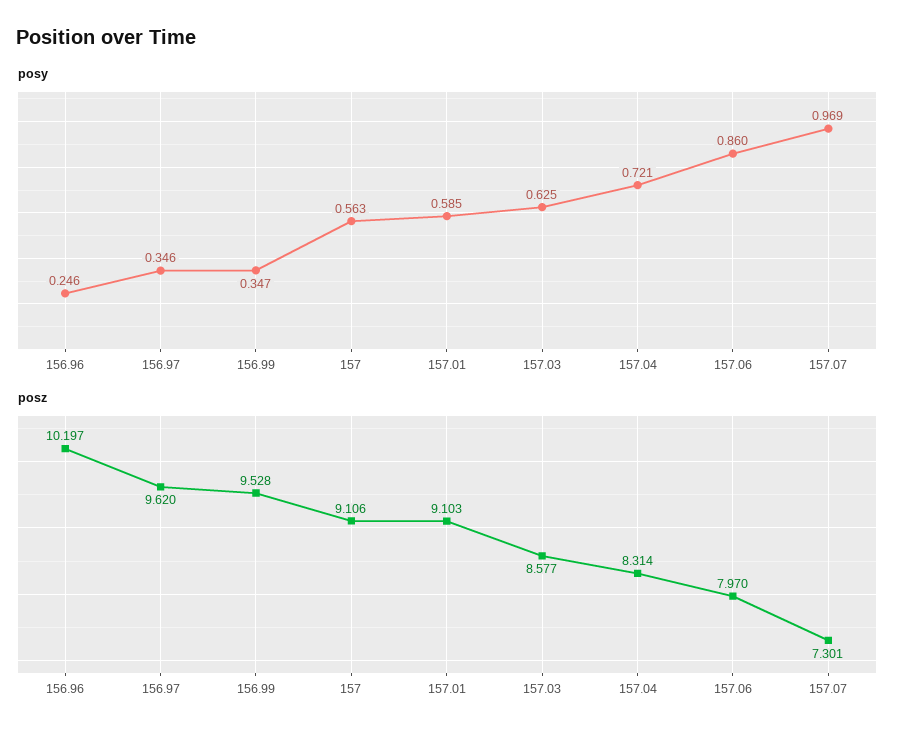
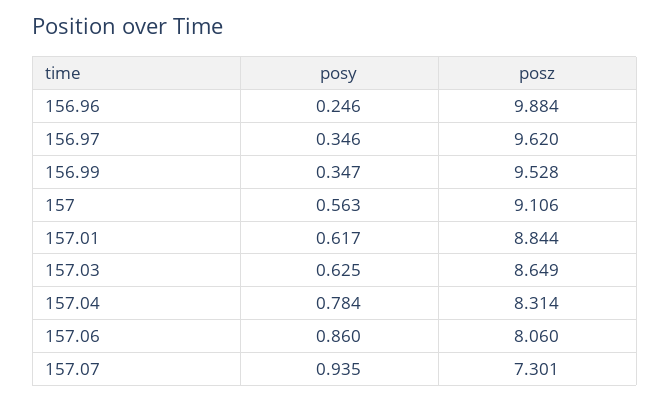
  {
    "posy": {
      "156.96": 0.246,
      "156.97": 0.346,
      "156.99": 0.347,
      "157": 0.563,
-     "157.01": 0.585,
+     "157.01": 0.617,
      "157.03": 0.625,
-     "157.04": 0.721,
+     "157.04": 0.784,
      "157.06": 0.86,
-     "157.07": 0.969
+     "157.07": 0.935
    },
    "posz": {
-     "156.96": 10.197,
+     "156.96": 9.884,
      "156.97": 9.62,
      "156.99": 9.528,
      "157": 9.106,
-     "157.01": 9.103,
+     "157.01": 8.844,
-     "157.03": 8.577,
+     "157.03": 8.649,
      "157.04": 8.314,
-     "157.06": 7.97,
+     "157.06": 8.06,
      "157.07": 7.301
    }
  }

